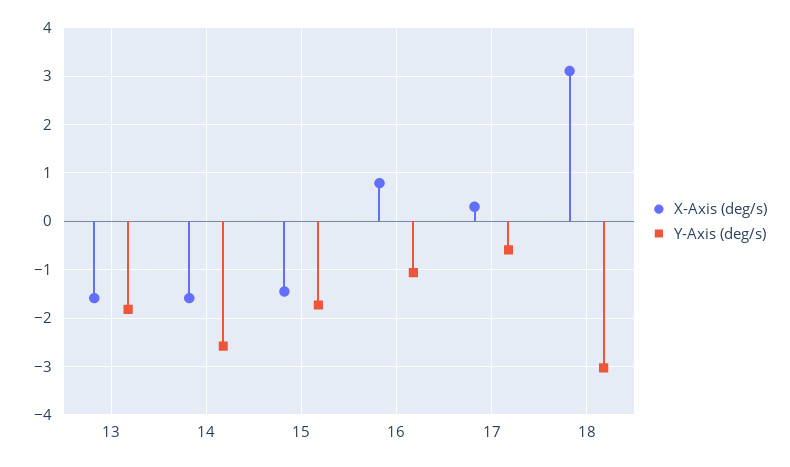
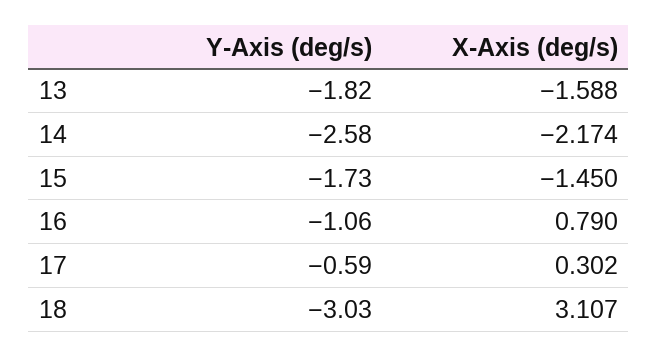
  {
    "X-Axis (deg/s)": {
      "13": -1.588,
-     "14": -1.6,
+     "14": -2.174,
      "15": -1.45,
      "16": 0.79,
      "17": 0.302,
      "18": 3.107
    },
    "Y-Axis (deg/s)": {
      "13": -1.82,
      "14": -2.58,
      "15": -1.73,
      "16": -1.06,
      "17": -0.59,
      "18": -3.03
    }
  }

